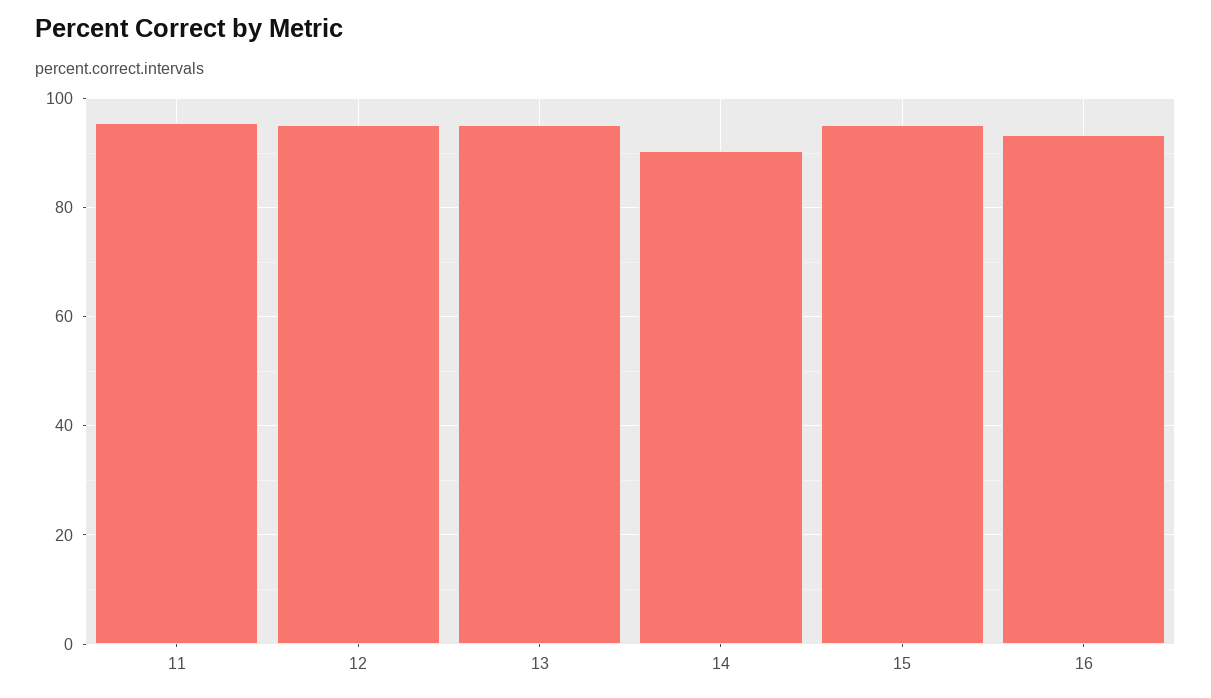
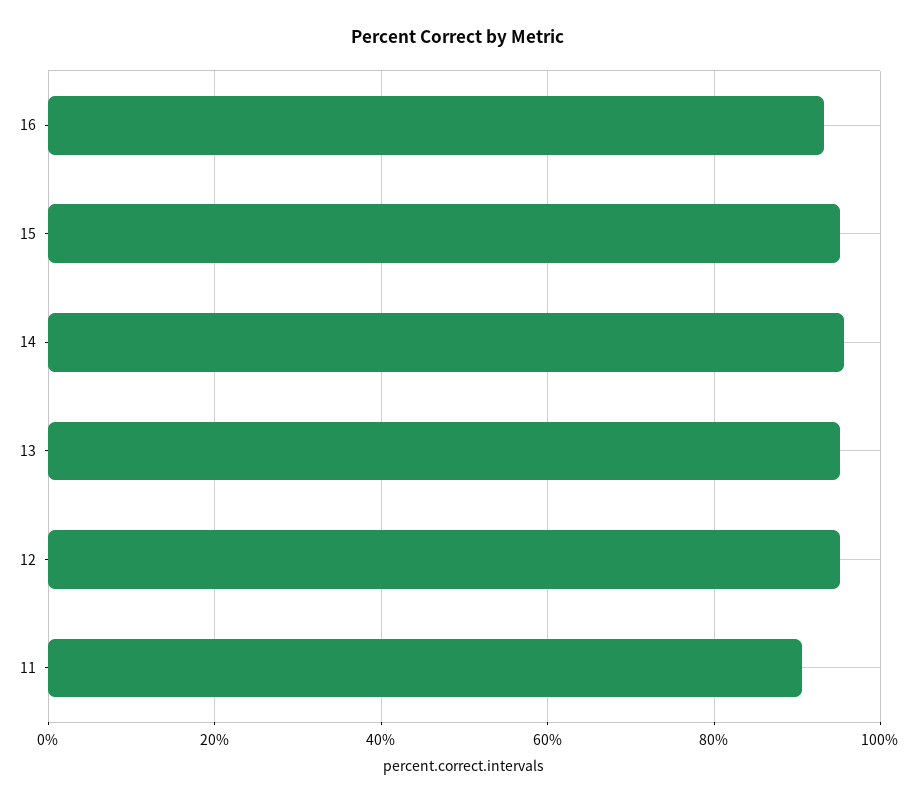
  {
-   "11": 96,
+   "11": 90,
    "12": 96,
    "13": 96,
-   "14": 90,
+   "14": 96,
    "15": 96,
    "16": 94
  }

